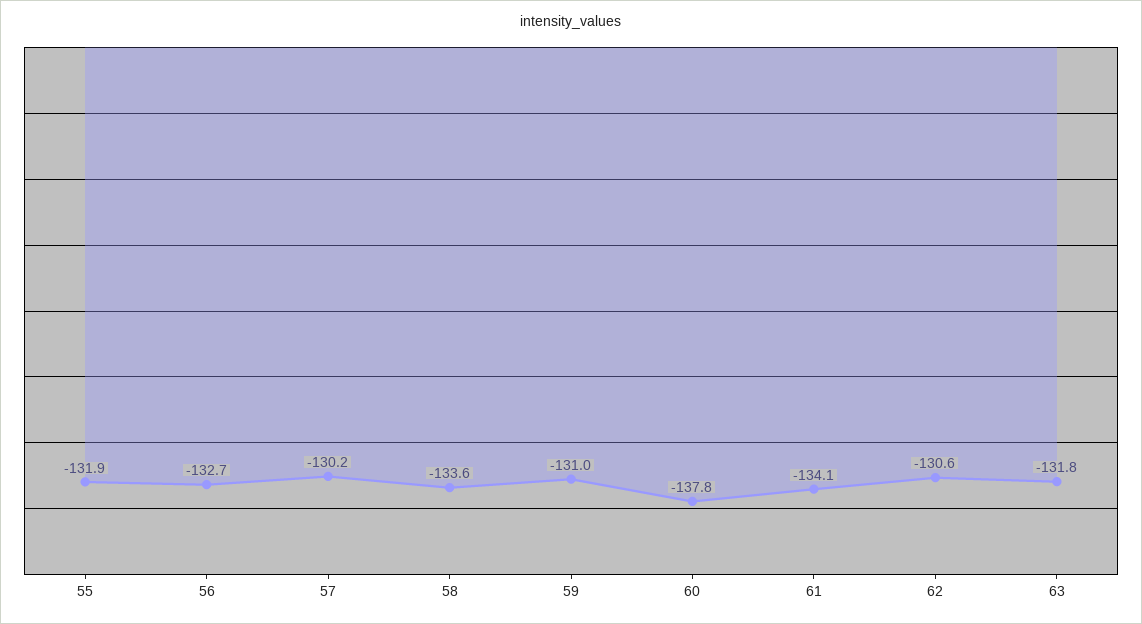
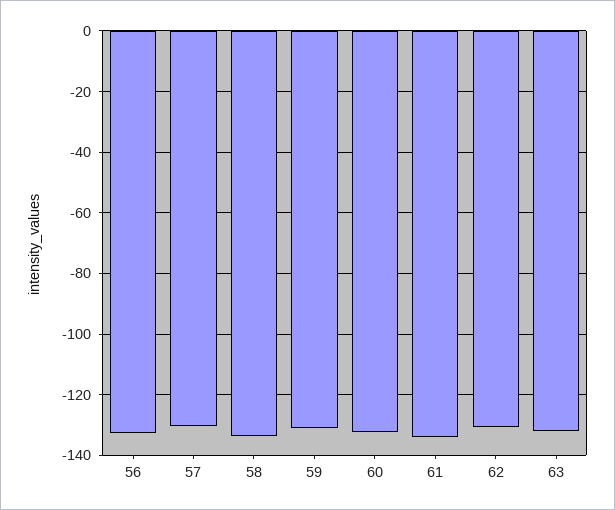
  {
-   "55": -131.9,
    "56": -132.7,
    "57": -130.2,
    "58": -133.6,
    "59": -131,
-   "60": -137.8,
+   "60": -132,
    "61": -134.1,
    "62": -130.6,
    "63": -131.8
  }

